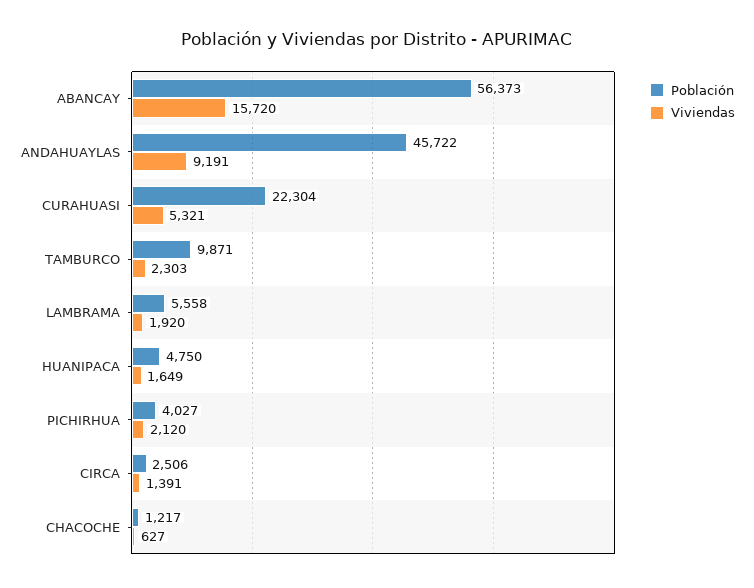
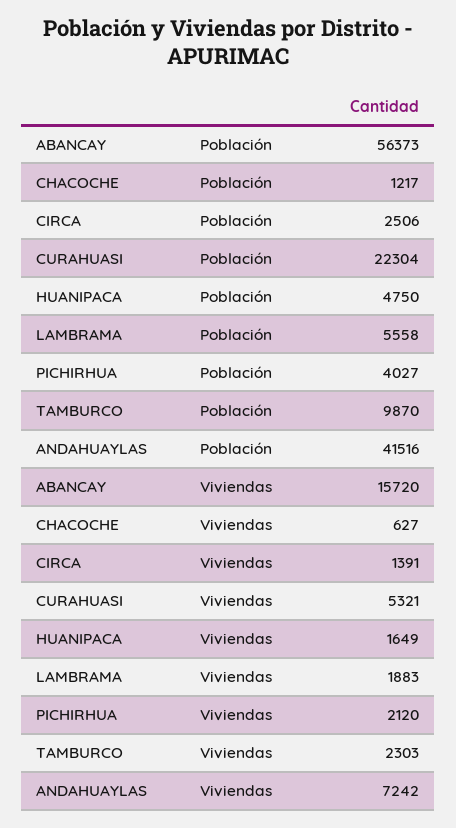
  {
    "Población": {
      "ABANCAY": 56373,
-     "ANDAHUAYLAS": 45722,
+     "ANDAHUAYLAS": 41516,
      "CURAHUASI": 22304,
-     "TAMBURCO": 9871,
+     "TAMBURCO": 9870,
      "LAMBRAMA": 5558,
      "HUANIPACA": 4750,
      "PICHIRHUA": 4027,
      "CIRCA": 2506,
      "CHACOCHE": 1217
    },
    "Viviendas": {
      "ABANCAY": 15720,
-     "ANDAHUAYLAS": 9191,
+     "ANDAHUAYLAS": 7242,
      "CURAHUASI": 5321,
      "TAMBURCO": 2303,
-     "LAMBRAMA": 1920,
+     "LAMBRAMA": 1883,
      "HUANIPACA": 1649,
      "PICHIRHUA": 2120,
      "CIRCA": 1391,
      "CHACOCHE": 627
    }
  }

